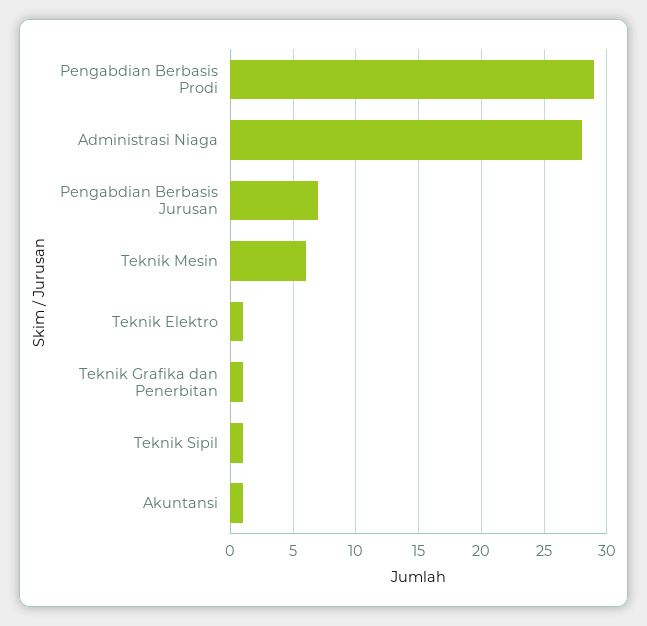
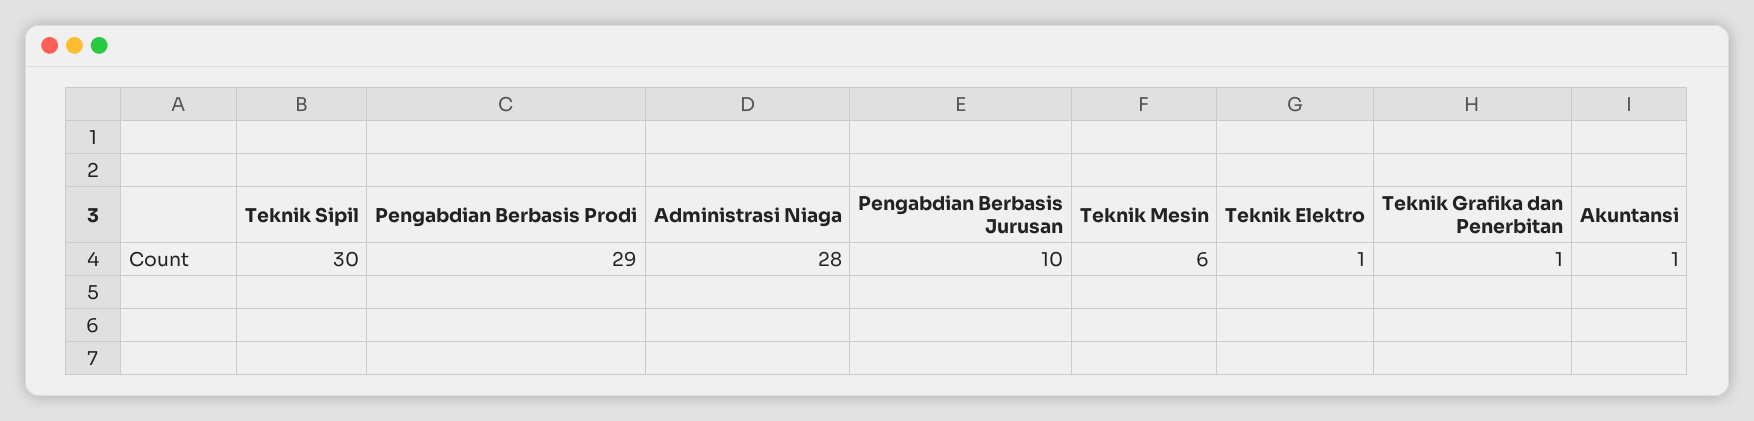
  {
    "Pengabdian Berbasis Prodi": 29,
    "Administrasi Niaga": 28,
-   "Pengabdian Berbasis Jurusan": 7,
+   "Pengabdian Berbasis Jurusan": 10,
    "Teknik Mesin": 6,
    "Teknik Elektro": 1,
    "Teknik Grafika dan Penerbitan": 1,
-   "Teknik Sipil": 1,
+   "Teknik Sipil": 30,
    "Akuntansi": 1
  }

